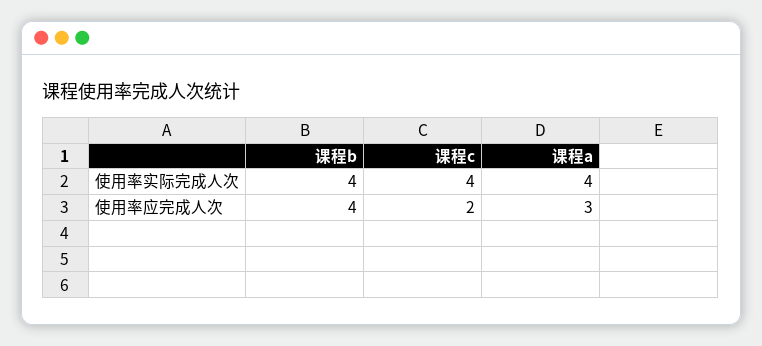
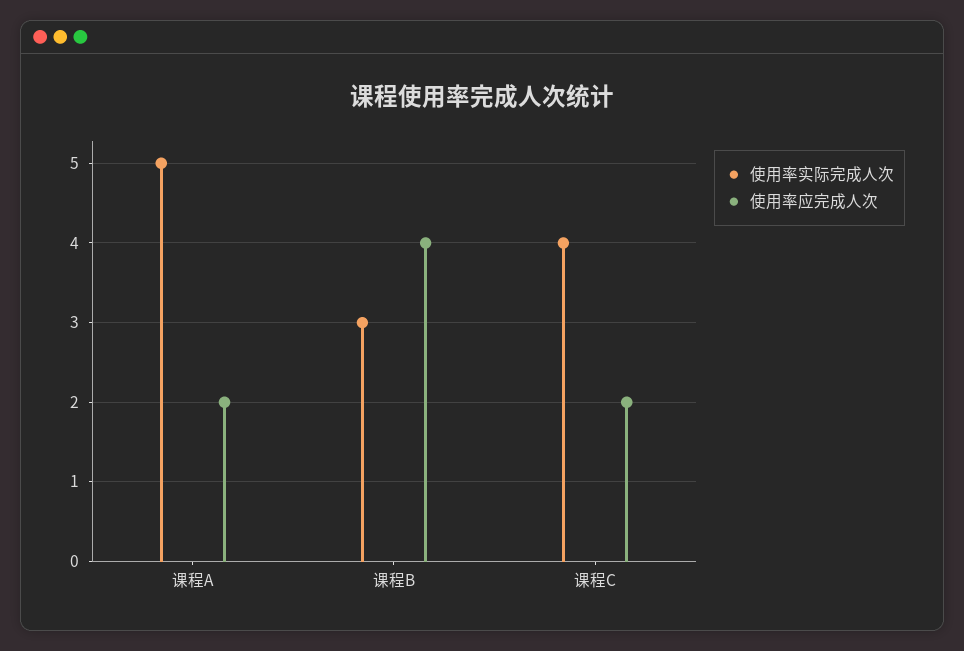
  {
    "使用率实际完成人次": {
-     "课程b": 4,
+     "课程b": 3,
      "课程c": 4,
-     "课程a": 4
+     "课程a": 5
    },
    "使用率应完成人次": {
      "课程b": 4,
      "课程c": 2,
-     "课程a": 3
+     "课程a": 2
    }
  }

